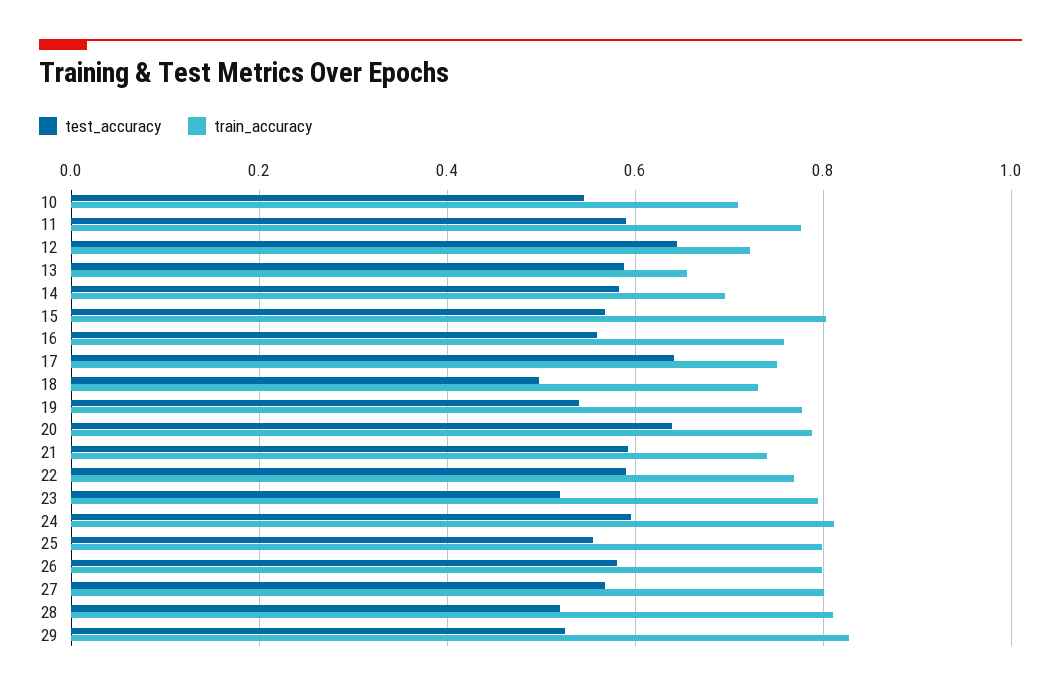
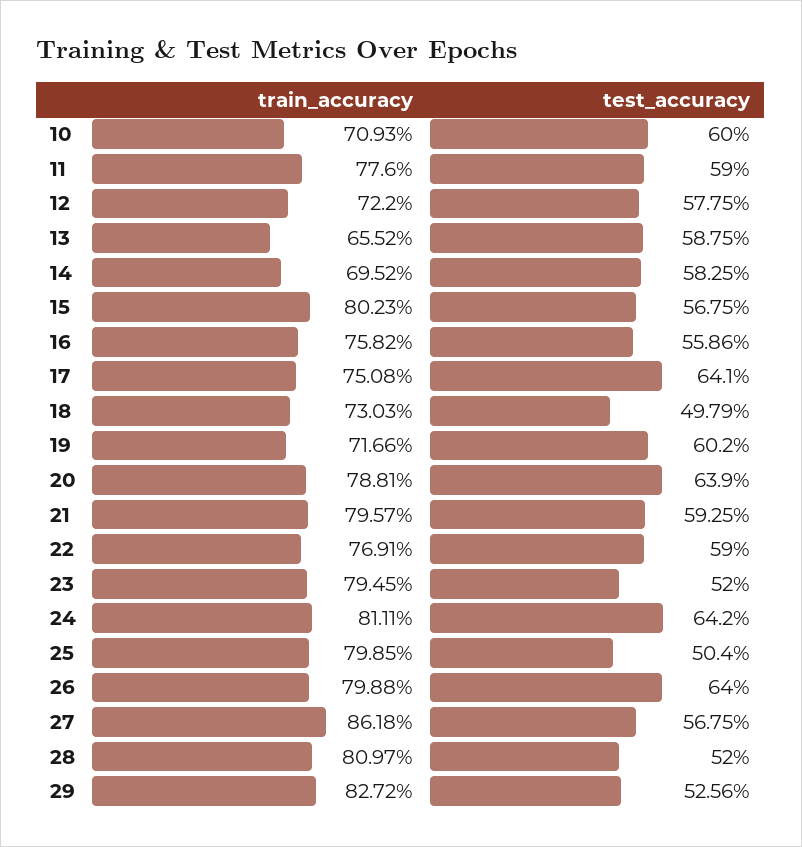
  {
    "test_accuracy": {
-     "10": 0.54,
+     "10": 0.6,
      "11": 0.59,
-     "12": 0.64,
+     "12": 0.5775,
      "13": 0.5875,
      "14": 0.5825,
      "15": 0.5675,
      "16": 0.5586,
      "17": 0.641,
      "18": 0.4979,
-     "19": 0.54,
+     "19": 0.602,
      "20": 0.639,
      "21": 0.5925,
      "22": 0.59,
      "23": 0.52,
-     "24": 0.6,
+     "24": 0.642,
-     "25": 0.56,
+     "25": 0.504,
-     "26": 0.58,
+     "26": 0.64,
      "27": 0.5675,
      "28": 0.52,
      "29": 0.5256
    },
    "train_accuracy": {
      "10": 0.7093,
      "11": 0.776,
      "12": 0.722,
      "13": 0.6552,
      "14": 0.6952,
      "15": 0.8023,
      "16": 0.7582,
      "17": 0.7508,
      "18": 0.7303,
-     "19": 0.78,
+     "19": 0.7166,
      "20": 0.7881,
-     "21": 0.74,
+     "21": 0.7957,
      "22": 0.7691,
      "23": 0.7945,
      "24": 0.8111,
      "25": 0.7985,
      "26": 0.7988,
-     "27": 0.8,
+     "27": 0.8618,
      "28": 0.8097,
      "29": 0.8272
    }
  }

